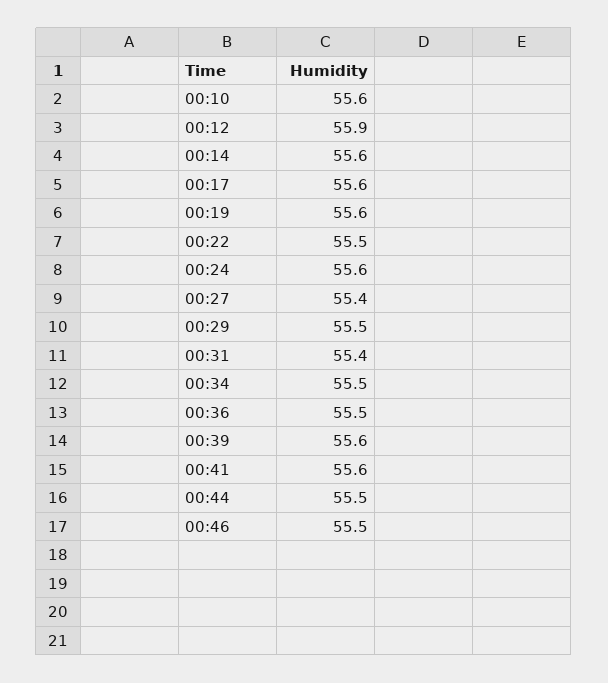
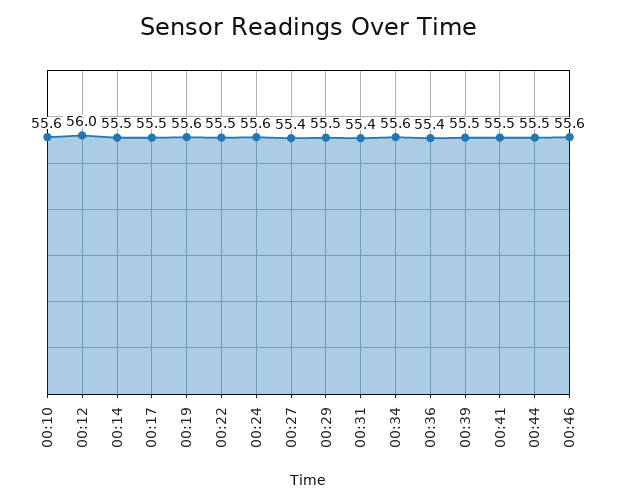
  {
    "00:10": 55.6,
-   "00:12": 55.9,
+   "00:12": 56,
-   "00:14": 55.6,
+   "00:14": 55.5,
-   "00:17": 55.6,
+   "00:17": 55.5,
    "00:19": 55.6,
    "00:22": 55.5,
    "00:24": 55.6,
    "00:27": 55.4,
    "00:29": 55.5,
    "00:31": 55.4,
-   "00:34": 55.5,
+   "00:34": 55.6,
-   "00:36": 55.5,
+   "00:36": 55.4,
-   "00:39": 55.6,
+   "00:39": 55.5,
-   "00:41": 55.6,
+   "00:41": 55.5,
    "00:44": 55.5,
-   "00:46": 55.5
+   "00:46": 55.6
  }

